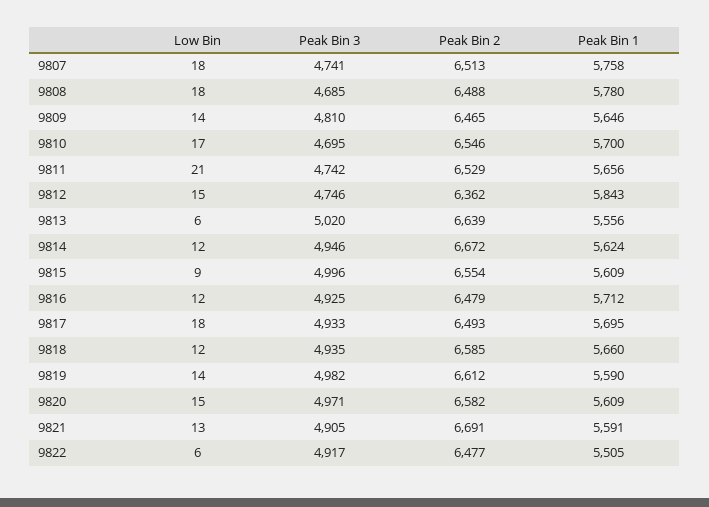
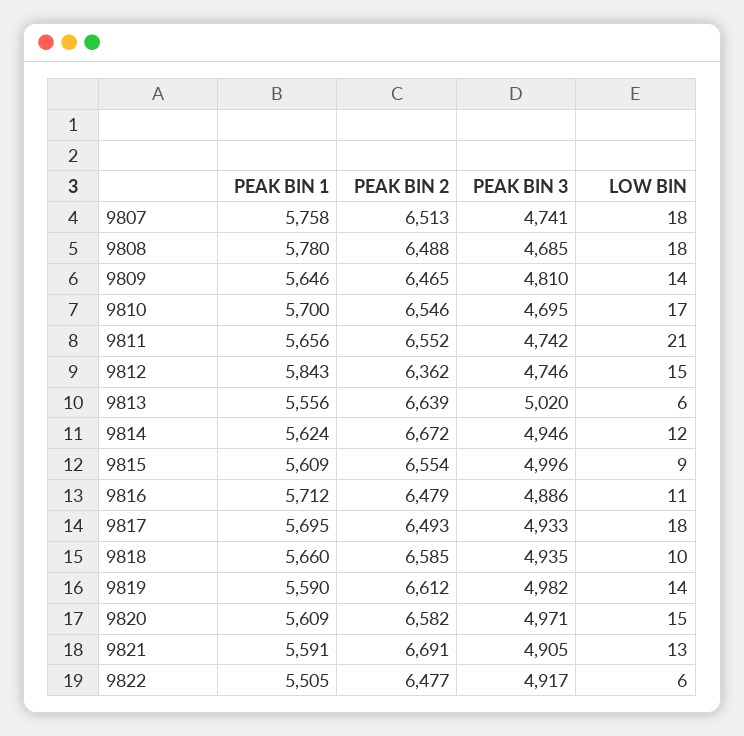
  {
    "Low Bin": {
      "9807": 18,
      "9808": 18,
      "9809": 14,
      "9810": 17,
      "9811": 21,
      "9812": 15,
      "9813": 6,
      "9814": 12,
      "9815": 9,
-     "9816": 12,
+     "9816": 11,
      "9817": 18,
-     "9818": 12,
+     "9818": 10,
      "9819": 14,
      "9820": 15,
      "9821": 13,
      "9822": 6
    },
    "Peak Bin 3": {
      "9807": 4741,
      "9808": 4685,
      "9809": 4810,
      "9810": 4695,
      "9811": 4742,
      "9812": 4746,
      "9813": 5020,
      "9814": 4946,
      "9815": 4996,
-     "9816": 4925,
+     "9816": 4886,
      "9817": 4933,
      "9818": 4935,
      "9819": 4982,
      "9820": 4971,
      "9821": 4905,
      "9822": 4917
    },
    "Peak Bin 2": {
      "9807": 6513,
      "9808": 6488,
      "9809": 6465,
      "9810": 6546,
-     "9811": 6529,
+     "9811": 6552,
      "9812": 6362,
      "9813": 6639,
      "9814": 6672,
      "9815": 6554,
      "9816": 6479,
      "9817": 6493,
      "9818": 6585,
      "9819": 6612,
      "9820": 6582,
      "9821": 6691,
      "9822": 6477
    },
    "Peak Bin 1": {
      "9807": 5758,
      "9808": 5780,
      "9809": 5646,
      "9810": 5700,
      "9811": 5656,
      "9812": 5843,
      "9813": 5556,
      "9814": 5624,
      "9815": 5609,
      "9816": 5712,
      "9817": 5695,
      "9818": 5660,
      "9819": 5590,
      "9820": 5609,
      "9821": 5591,
      "9822": 5505
    }
  }

